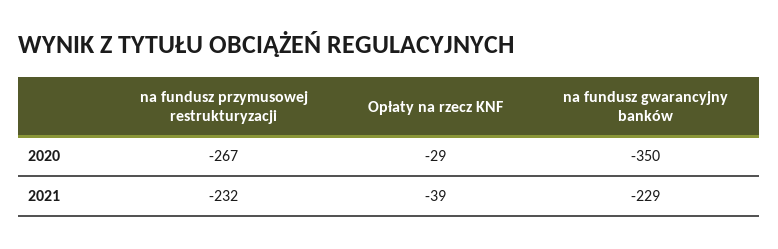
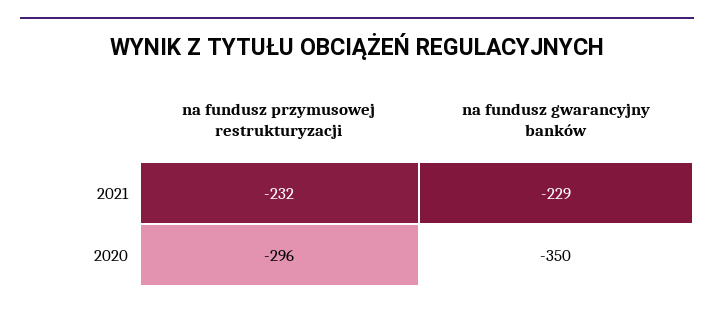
  {
    "na fundusz przymusowej restrukturyzacji": {
-     "2020": -267,
+     "2020": -296,
      "2021": -232
    },
-   "Opłaty na rzecz KNF": {
-     "2020": -29,
-     "2021": -39
-   },
    "na fundusz gwarancyjny banków": {
      "2020": -350,
      "2021": -229
    }
  }

